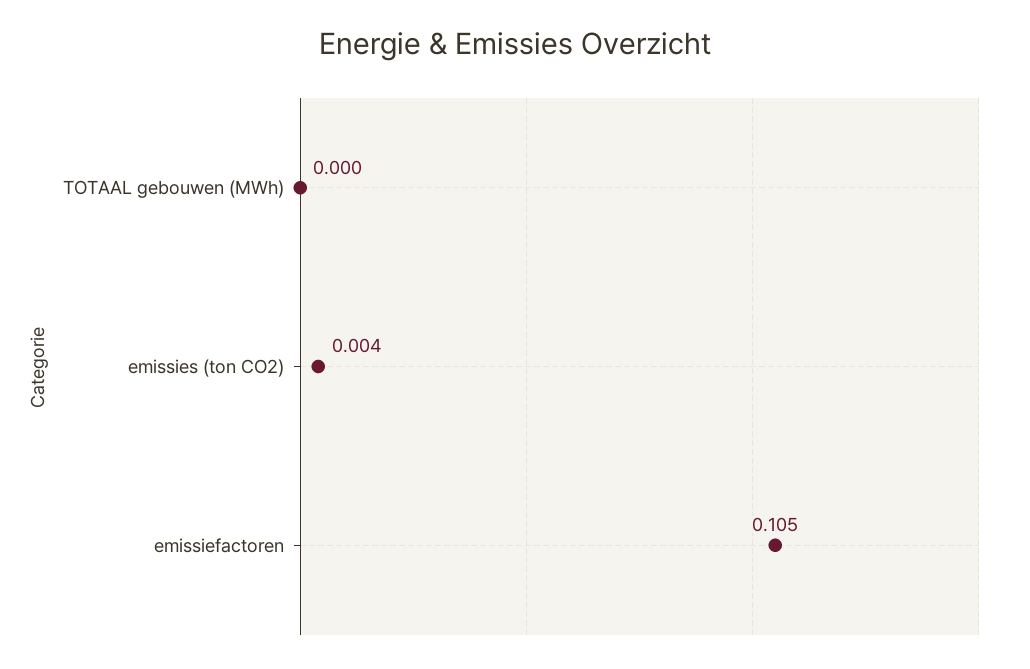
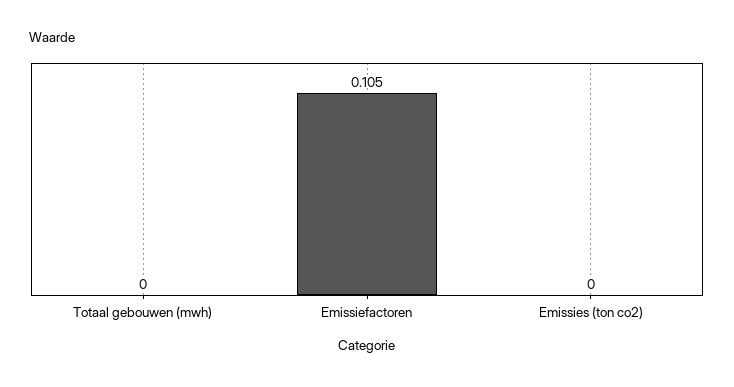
  {
    "TOTAAL gebouwen (MWh)": 0,
-   "emissies (ton CO2)": 0.004,
+   "emissies (ton CO2)": 0,
    "emissiefactoren": 0.105
  }

